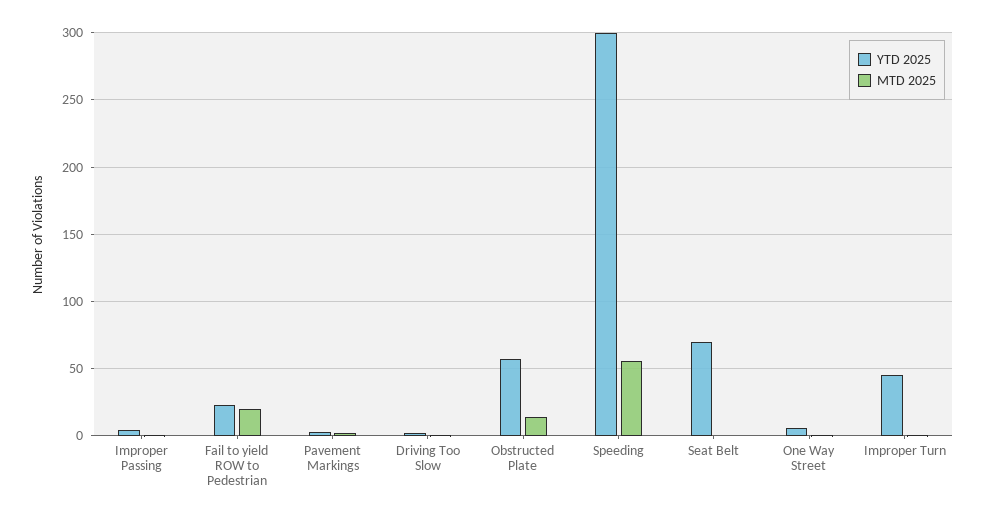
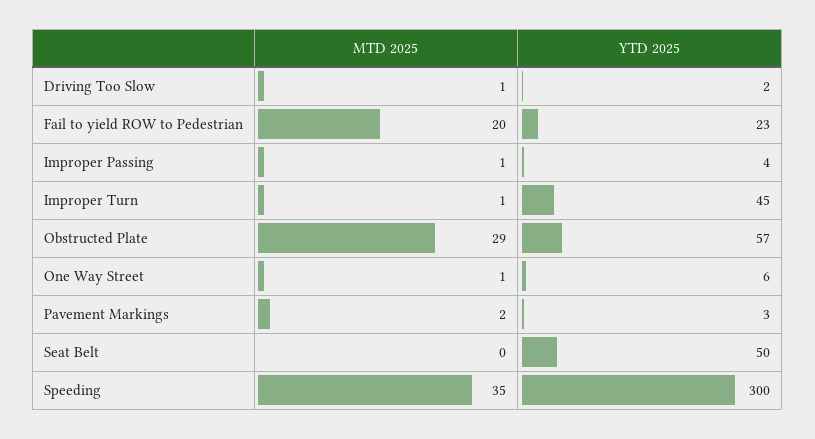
  {
    "YTD 2025": {
      "Improper Passing": 4,
      "Fail to yield ROW to Pedestrian": 23,
      "Pavement Markings": 3,
      "Driving Too Slow": 2,
      "Obstructed Plate": 57,
      "Speeding": 300,
-     "Seat Belt": 70,
+     "Seat Belt": 50,
      "One Way Street": 6,
      "Improper Turn": 45
    },
    "MTD 2025": {
      "Improper Passing": 1,
      "Fail to yield ROW to Pedestrian": 20,
      "Pavement Markings": 2,
      "Driving Too Slow": 1,
-     "Obstructed Plate": 15,
+     "Obstructed Plate": 29,
-     "Speeding": 55,
+     "Speeding": 35,
      "Seat Belt": 0,
      "One Way Street": 1,
      "Improper Turn": 1
    }
  }

